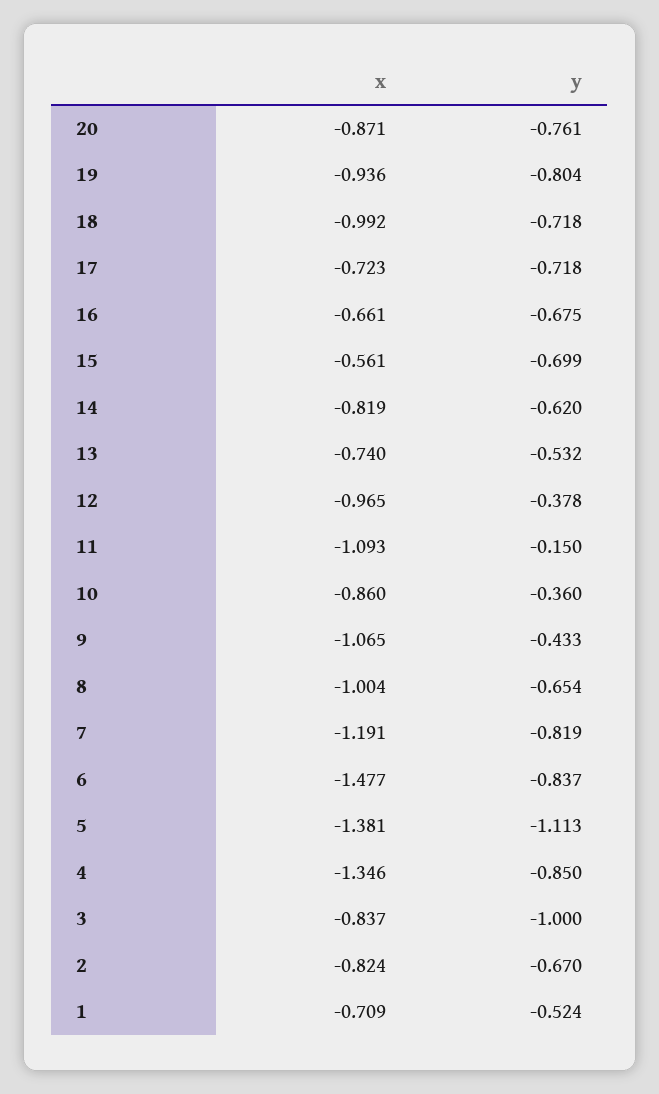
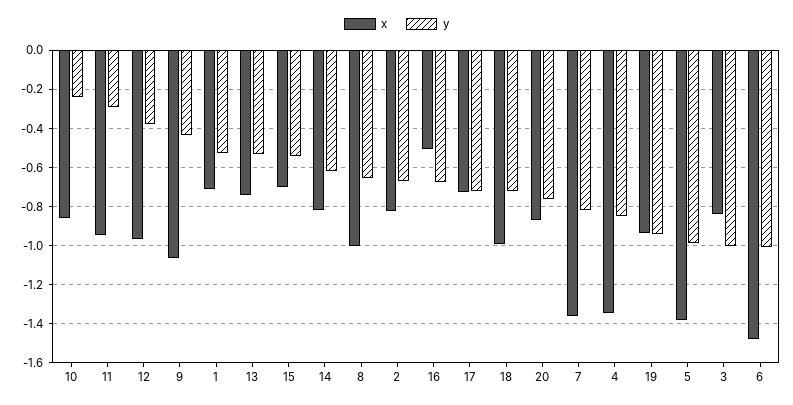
  {
    "x": {
      "20": -0.871,
      "19": -0.936,
      "18": -0.992,
      "17": -0.723,
-     "16": -0.661,
+     "16": -0.5,
-     "15": -0.561,
+     "15": -0.7,
      "14": -0.819,
      "13": -0.74,
      "12": -0.965,
-     "11": -1.093,
+     "11": -0.95,
      "10": -0.86,
      "9": -1.065,
      "8": -1.004,
-     "7": -1.191,
+     "7": -1.35,
      "6": -1.477,
      "5": -1.381,
      "4": -1.346,
      "3": -0.837,
      "2": -0.824,
      "1": -0.709
    },
    "y": {
      "20": -0.761,
-     "19": -0.804,
+     "19": -0.95,
      "18": -0.718,
      "17": -0.718,
      "16": -0.675,
-     "15": -0.699,
+     "15": -0.55,
      "14": -0.62,
      "13": -0.532,
      "12": -0.378,
-     "11": -0.15,
+     "11": -0.3,
-     "10": -0.36,
+     "10": -0.25,
      "9": -0.433,
      "8": -0.654,
      "7": -0.819,
-     "6": -0.837,
+     "6": -1,
-     "5": -1.113,
+     "5": -1,
      "4": -0.85,
      "3": -1,
      "2": -0.67,
      "1": -0.524
    }
  }

